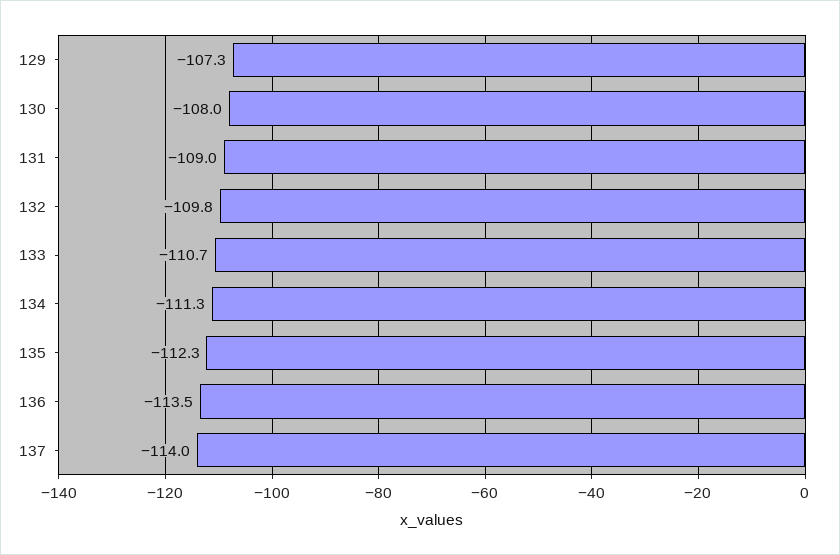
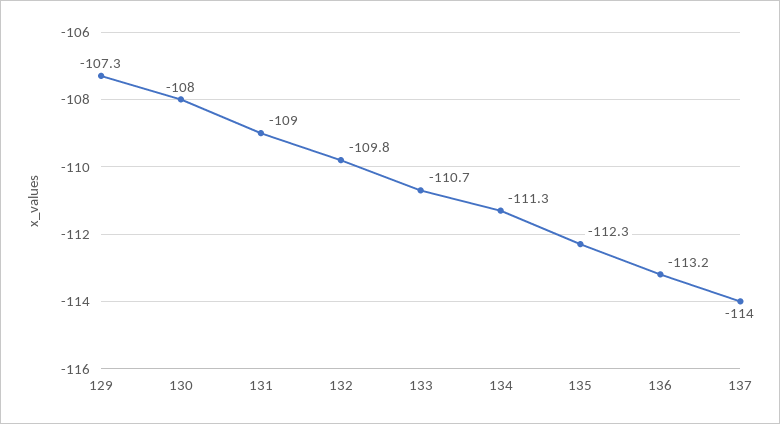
  {
    "129": -107.3,
    "130": -108,
    "131": -109,
    "132": -109.8,
    "133": -110.7,
    "134": -111.3,
    "135": -112.3,
-   "136": -113.5,
+   "136": -113.2,
    "137": -114
  }

